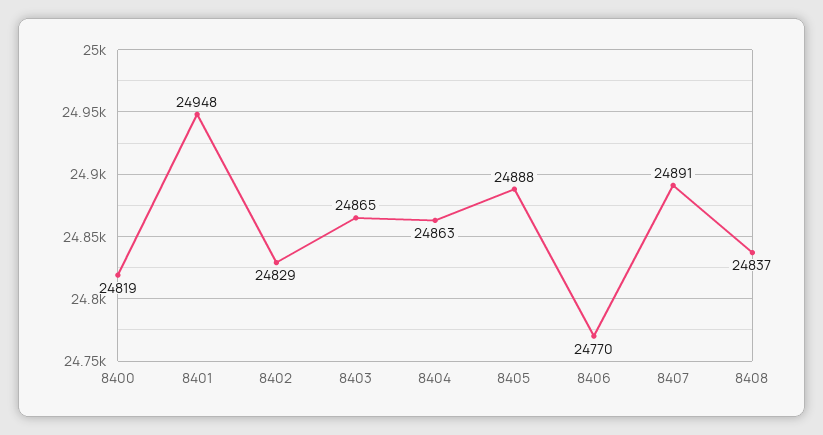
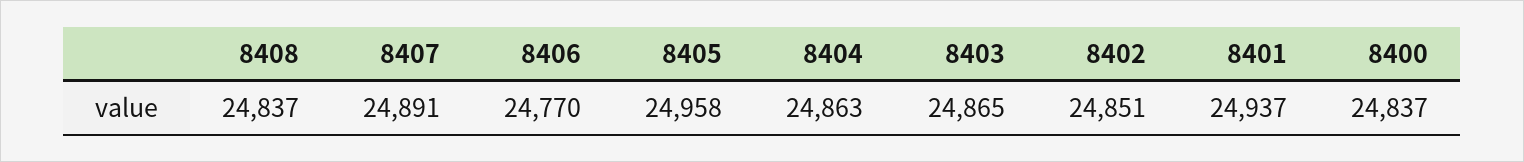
  {
-   "8400": 24819,
+   "8400": 24837,
-   "8401": 24948,
+   "8401": 24937,
-   "8402": 24829,
+   "8402": 24851,
    "8403": 24865,
    "8404": 24863,
-   "8405": 24888,
+   "8405": 24958,
    "8406": 24770,
    "8407": 24891,
    "8408": 24837
  }

